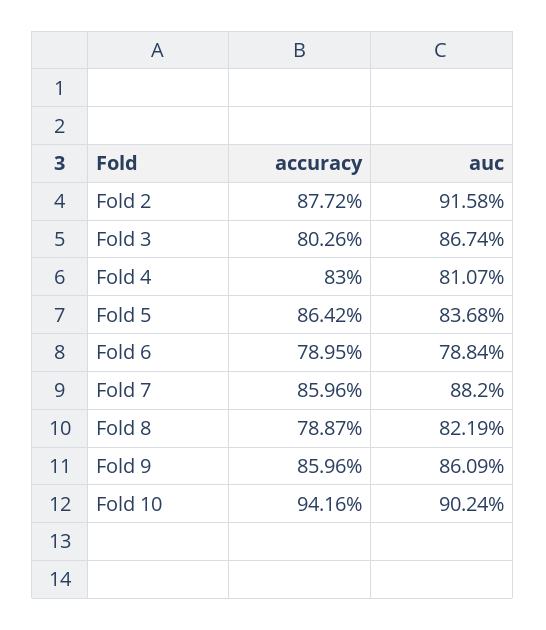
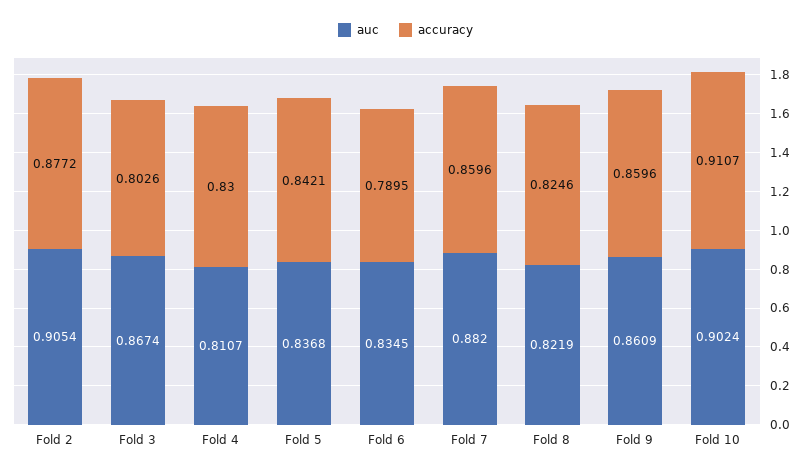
  {
    "accuracy": {
      "Fold 2": 0.8772,
      "Fold 3": 0.8026,
      "Fold 4": 0.83,
-     "Fold 5": 0.8642,
+     "Fold 5": 0.8421,
      "Fold 6": 0.7895,
      "Fold 7": 0.8596,
-     "Fold 8": 0.7887,
+     "Fold 8": 0.8246,
      "Fold 9": 0.8596,
-     "Fold 10": 0.9416
+     "Fold 10": 0.9107
    },
    "auc": {
-     "Fold 2": 0.9158,
+     "Fold 2": 0.9054,
      "Fold 3": 0.8674,
      "Fold 4": 0.8107,
      "Fold 5": 0.8368,
-     "Fold 6": 0.7884,
+     "Fold 6": 0.8345,
      "Fold 7": 0.882,
      "Fold 8": 0.8219,
      "Fold 9": 0.8609,
      "Fold 10": 0.9024
    }
  }

